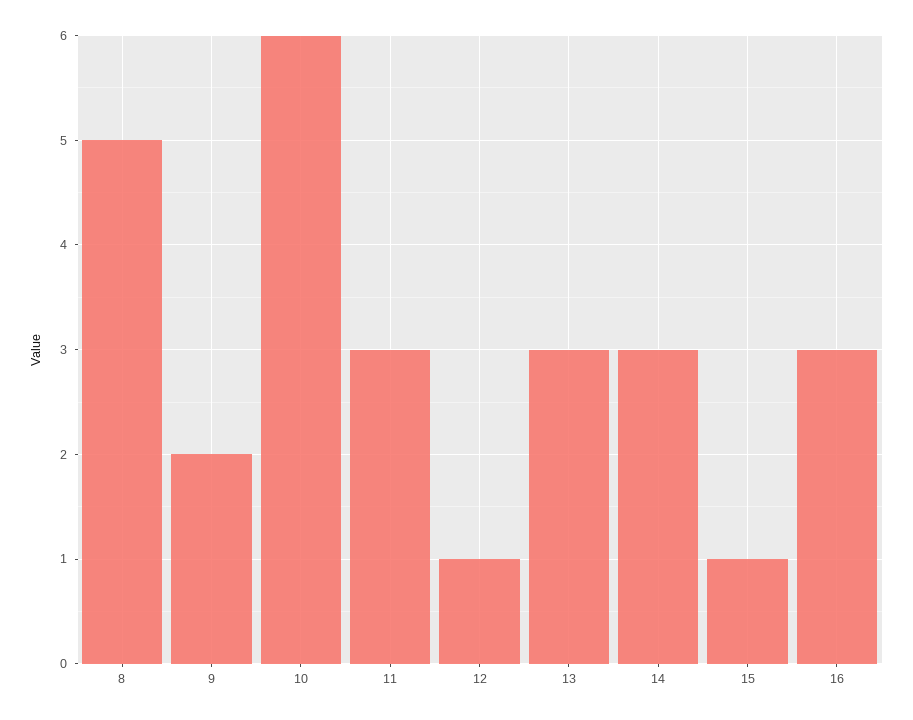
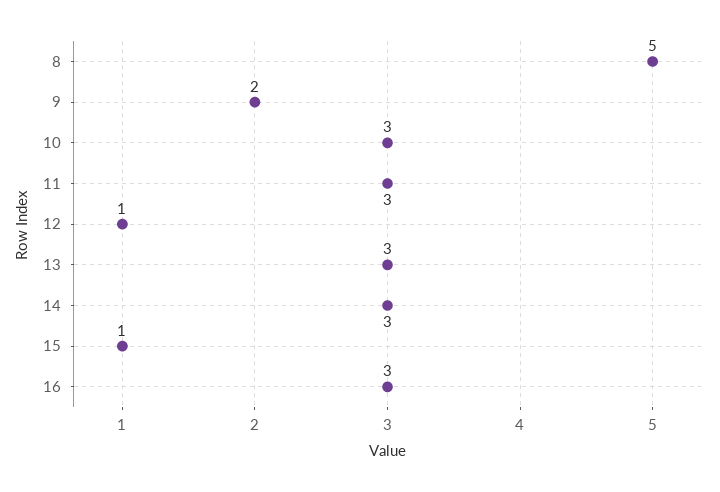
  {
    "8": 5,
    "9": 2,
-   "10": 6,
+   "10": 3,
    "11": 3,
    "12": 1,
    "13": 3,
    "14": 3,
    "15": 1,
    "16": 3
  }

